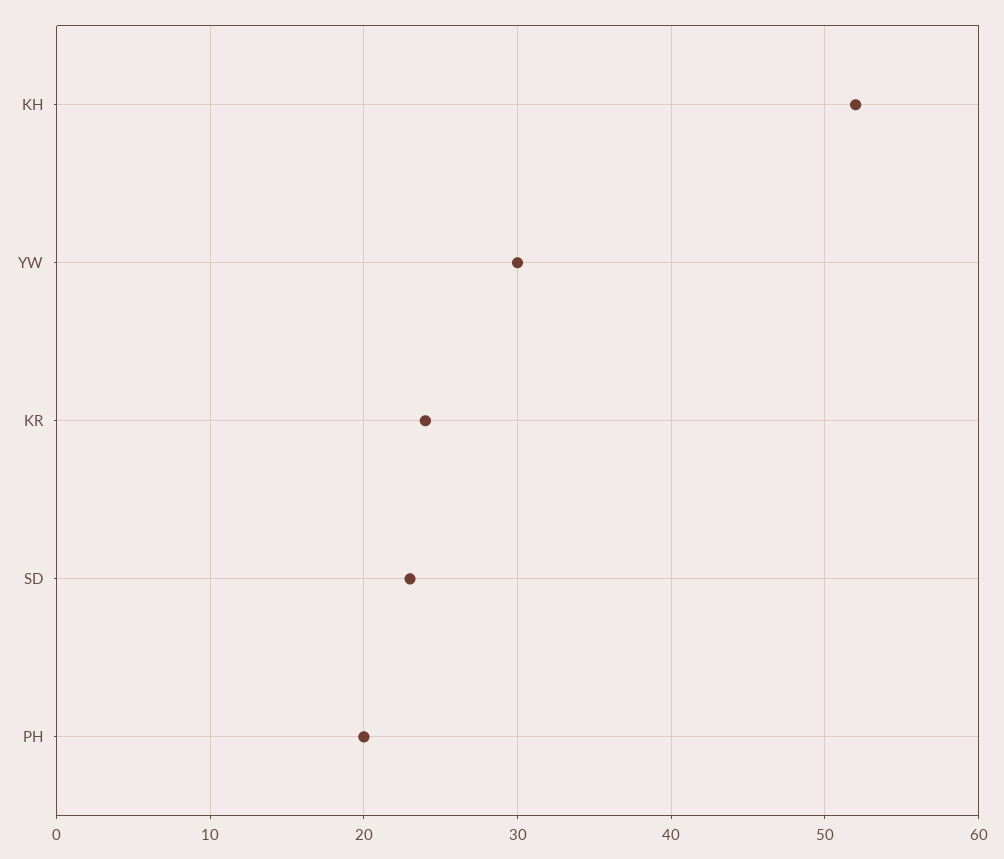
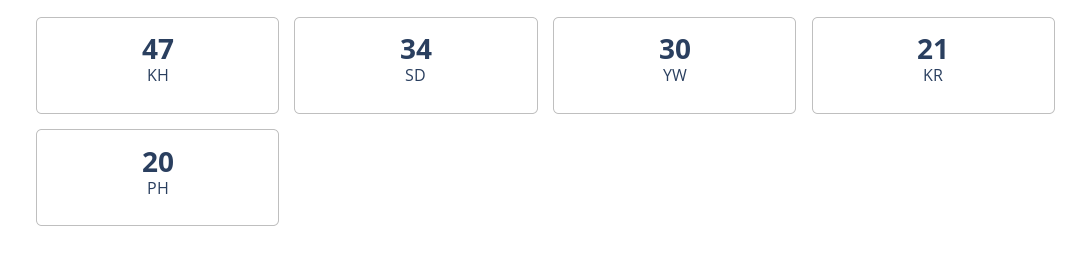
  {
-   "KH": 52,
+   "KH": 47,
    "YW": 30,
-   "KR": 24,
+   "KR": 21,
-   "SD": 23,
+   "SD": 34,
    "PH": 20
  }

